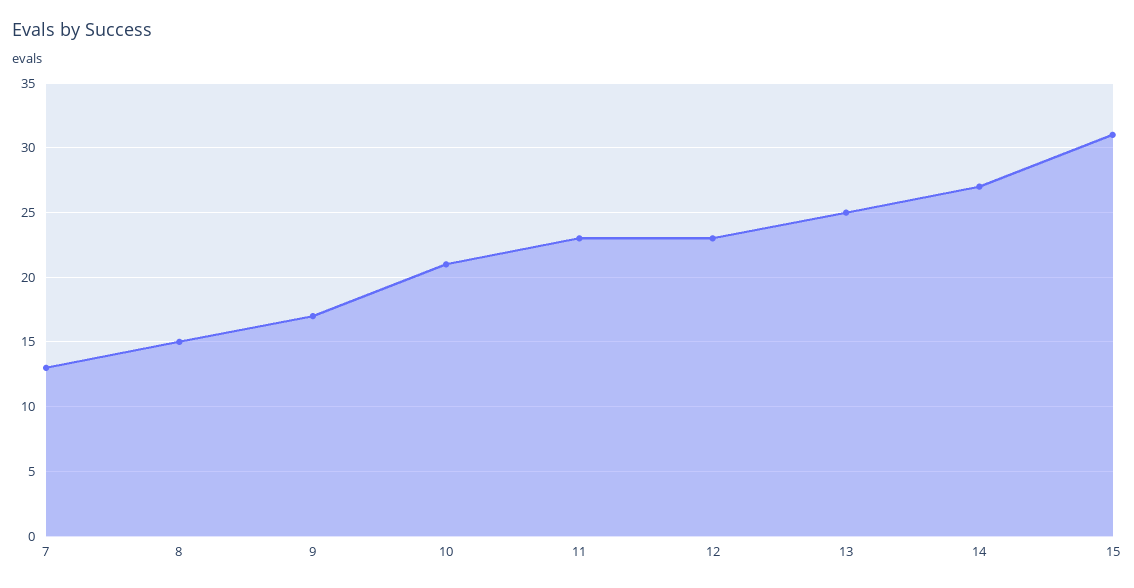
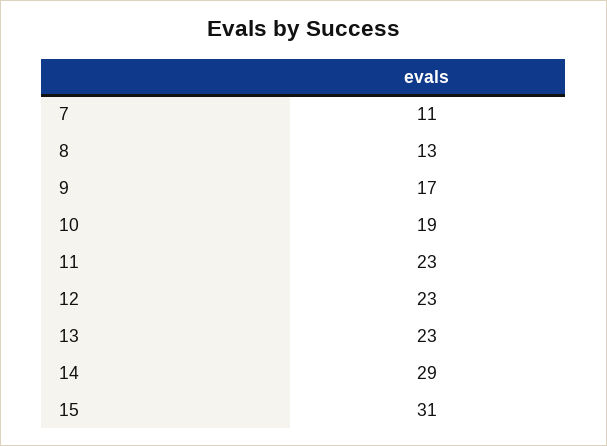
  {
-   "7": 13,
+   "7": 11,
-   "8": 15,
+   "8": 13,
    "9": 17,
-   "10": 21,
+   "10": 19,
    "11": 23,
    "12": 23,
-   "13": 25,
+   "13": 23,
-   "14": 27,
+   "14": 29,
    "15": 31
  }

